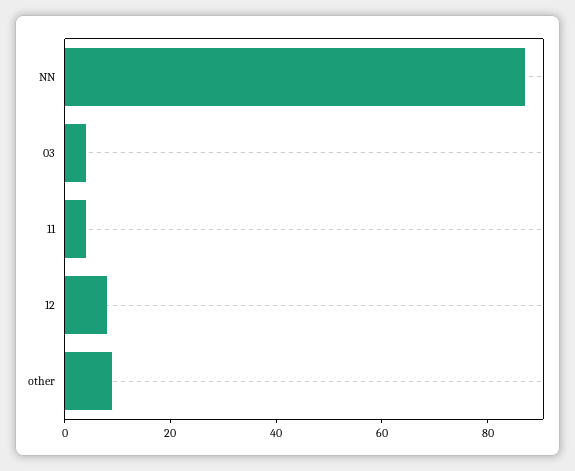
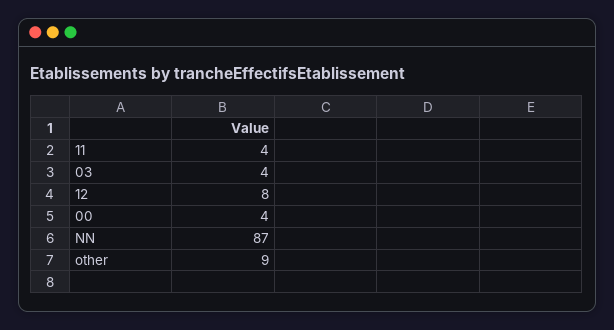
  {
    "NN": 87,
    "03": 4,
    "11": 4,
    "12": 8,
-   "other": 9
+   "other": 9,
+   "00": 4
  }

